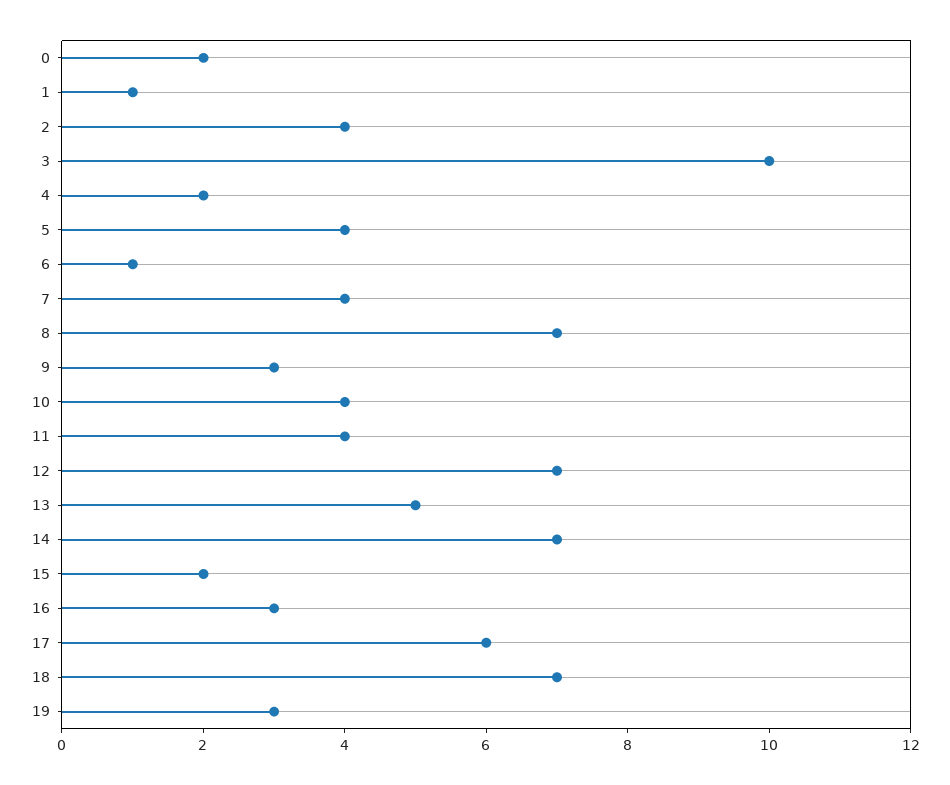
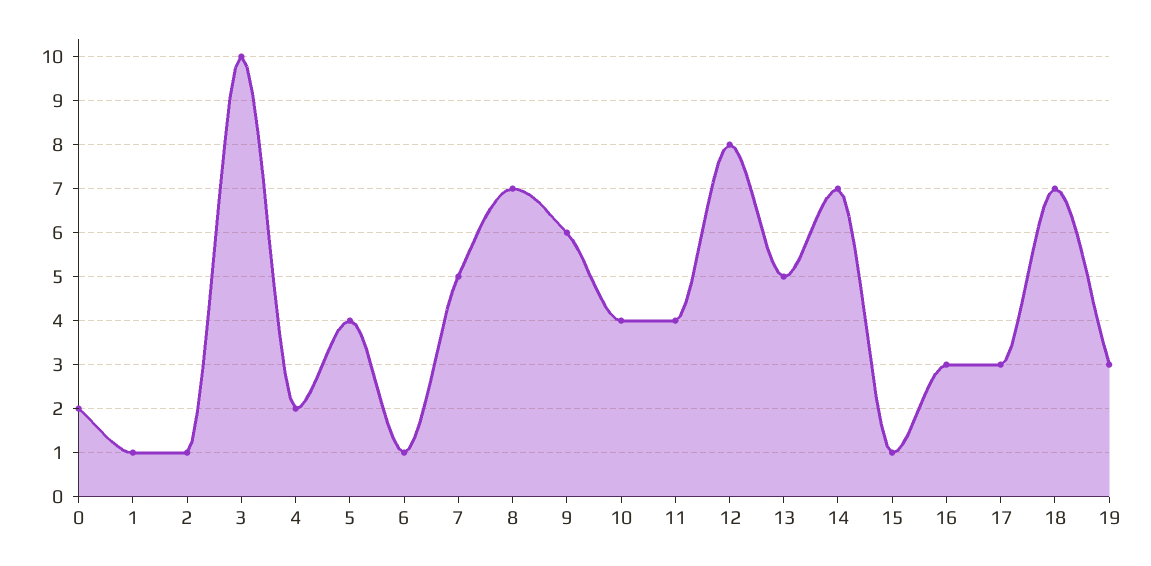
  {
    "0": 2,
    "1": 1,
-   "2": 4,
+   "2": 1,
    "3": 10,
    "4": 2,
    "5": 4,
    "6": 1,
-   "7": 4,
+   "7": 5,
    "8": 7,
-   "9": 3,
+   "9": 6,
    "10": 4,
    "11": 4,
-   "12": 7,
+   "12": 8,
    "13": 5,
    "14": 7,
-   "15": 2,
+   "15": 1,
    "16": 3,
-   "17": 6,
+   "17": 3,
    "18": 7,
    "19": 3
  }

